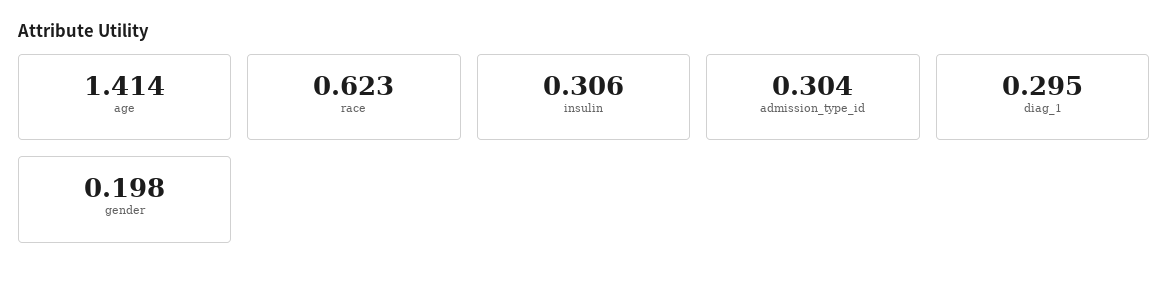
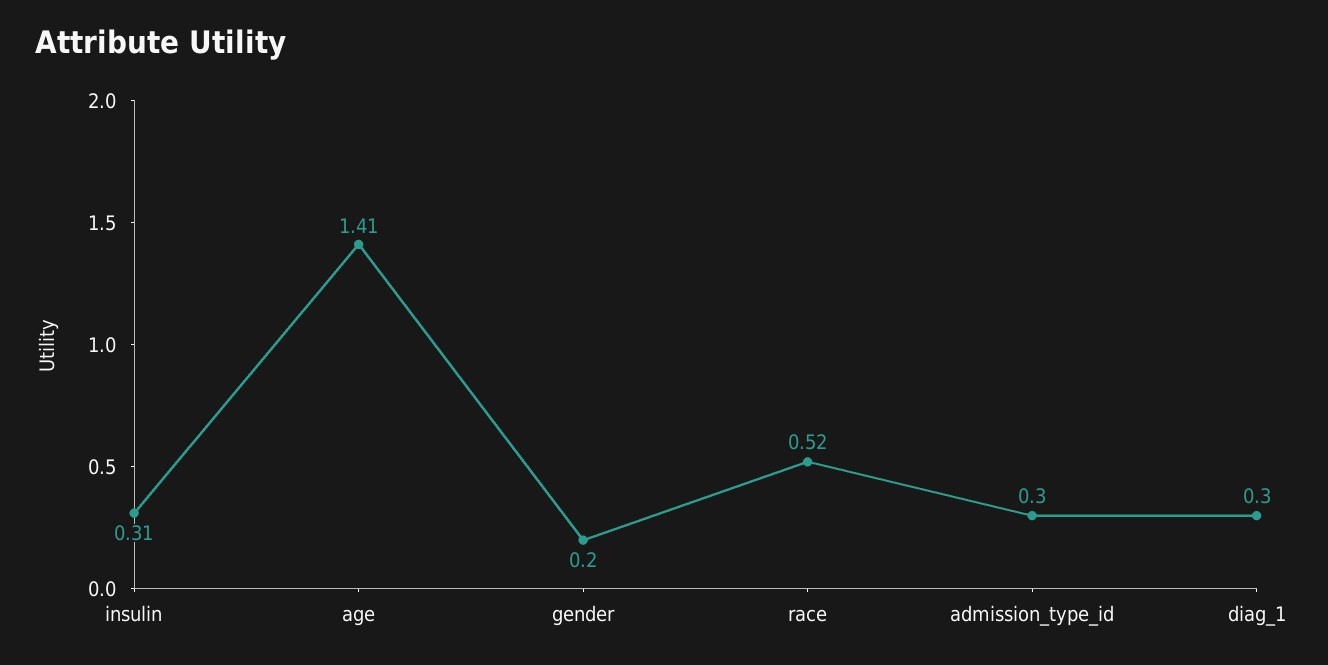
  {
    "age": 1.414,
-   "race": 0.623,
+   "race": 0.52,
    "insulin": 0.306,
    "admission_type_id": 0.304,
    "diag_1": 0.295,
    "gender": 0.198
  }

